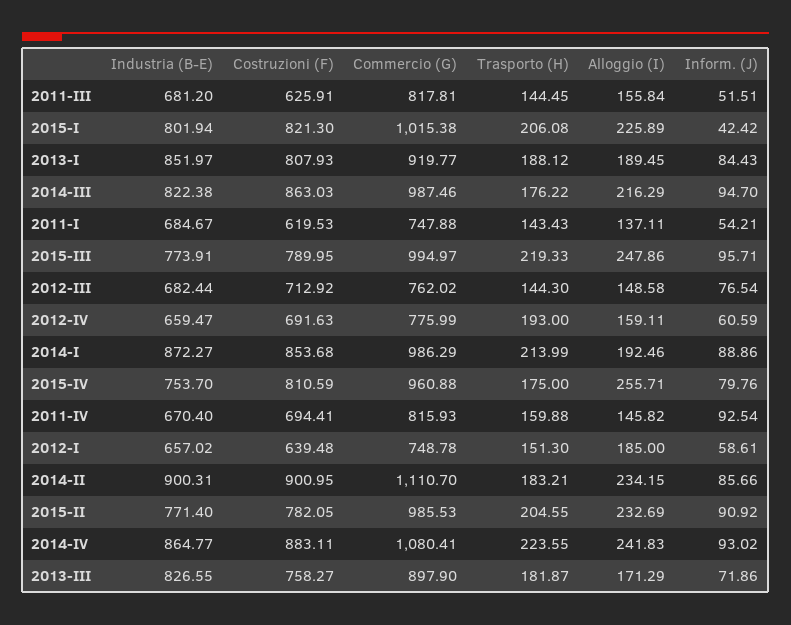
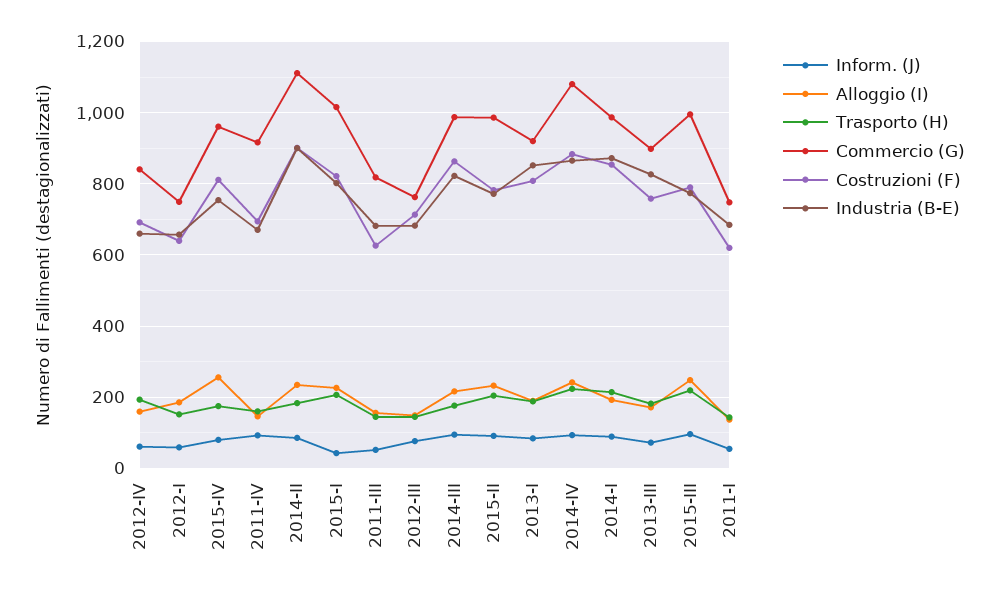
  {
    "Industria (B-E)": {
      "2011-III": 681.2,
      "2015-I": 801.94,
      "2013-I": 851.97,
      "2014-III": 822.38,
      "2011-I": 684.67,
      "2015-III": 773.91,
      "2012-III": 682.44,
      "2012-IV": 659.47,
      "2014-I": 872.27,
      "2015-IV": 753.7,
      "2011-IV": 670.4,
      "2012-I": 657.02,
      "2014-II": 900.31,
      "2015-II": 771.4,
      "2014-IV": 864.77,
      "2013-III": 826.55
    },
    "Costruzioni (F)": {
      "2011-III": 625.91,
      "2015-I": 821.3,
      "2013-I": 807.93,
      "2014-III": 863.03,
      "2011-I": 619.53,
      "2015-III": 789.95,
      "2012-III": 712.92,
      "2012-IV": 691.63,
      "2014-I": 853.68,
      "2015-IV": 810.59,
      "2011-IV": 694.41,
      "2012-I": 639.48,
      "2014-II": 900.95,
      "2015-II": 782.05,
      "2014-IV": 883.11,
      "2013-III": 758.27
    },
    "Commercio (G)": {
      "2011-III": 817.81,
      "2015-I": 1015.38,
      "2013-I": 919.77,
      "2014-III": 987.46,
      "2011-I": 747.88,
      "2015-III": 994.97,
      "2012-III": 762.02,
-     "2012-IV": 775.99,
+     "2012-IV": 840,
      "2014-I": 986.29,
      "2015-IV": 960.88,
-     "2011-IV": 815.93,
+     "2011-IV": 920,
      "2012-I": 748.78,
      "2014-II": 1110.7,
      "2015-II": 985.53,
      "2014-IV": 1080.41,
      "2013-III": 897.9
    },
    "Trasporto (H)": {
      "2011-III": 144.45,
      "2015-I": 206.08,
      "2013-I": 188.12,
      "2014-III": 176.22,
      "2011-I": 143.43,
      "2015-III": 219.33,
      "2012-III": 144.3,
      "2012-IV": 193,
      "2014-I": 213.99,
      "2015-IV": 175,
      "2011-IV": 159.88,
      "2012-I": 151.3,
      "2014-II": 183.21,
      "2015-II": 204.55,
      "2014-IV": 223.55,
      "2013-III": 181.87
    },
    "Alloggio (I)": {
      "2011-III": 155.84,
      "2015-I": 225.89,
      "2013-I": 189.45,
      "2014-III": 216.29,
      "2011-I": 137.11,
      "2015-III": 247.86,
      "2012-III": 148.58,
      "2012-IV": 159.11,
      "2014-I": 192.46,
      "2015-IV": 255.71,
      "2011-IV": 145.82,
      "2012-I": 185,
      "2014-II": 234.15,
      "2015-II": 232.69,
      "2014-IV": 241.83,
      "2013-III": 171.29
    },
    "Inform. (J)": {
      "2011-III": 51.51,
      "2015-I": 42.42,
      "2013-I": 84.43,
      "2014-III": 94.7,
      "2011-I": 54.21,
      "2015-III": 95.71,
      "2012-III": 76.54,
      "2012-IV": 60.59,
      "2014-I": 88.86,
      "2015-IV": 79.76,
      "2011-IV": 92.54,
      "2012-I": 58.61,
      "2014-II": 85.66,
      "2015-II": 90.92,
      "2014-IV": 93.02,
      "2013-III": 71.86
    }
  }

